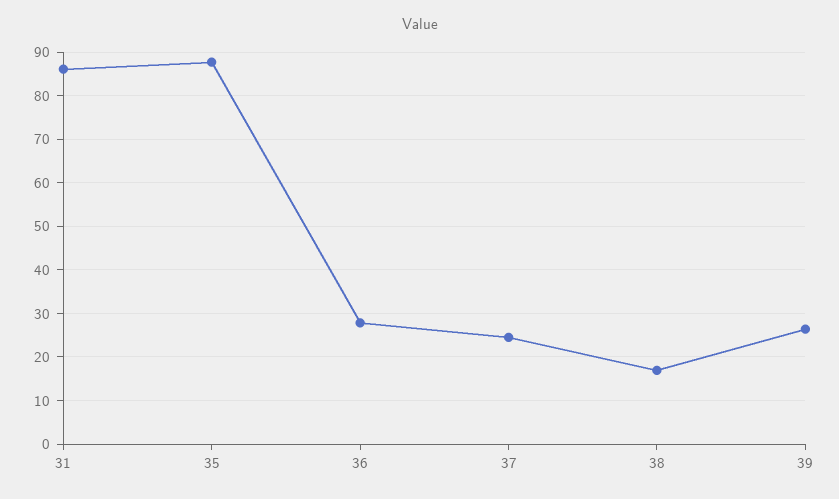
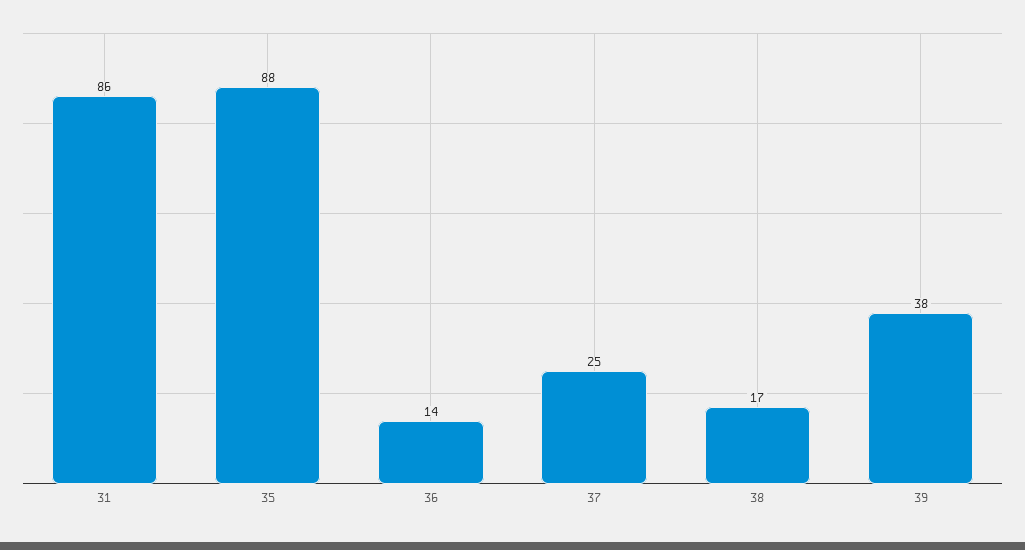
  {
    "31": 86,
    "35": 88,
-   "36": 28,
+   "36": 14,
    "37": 25,
    "38": 17,
-   "39": 26
+   "39": 38
  }

